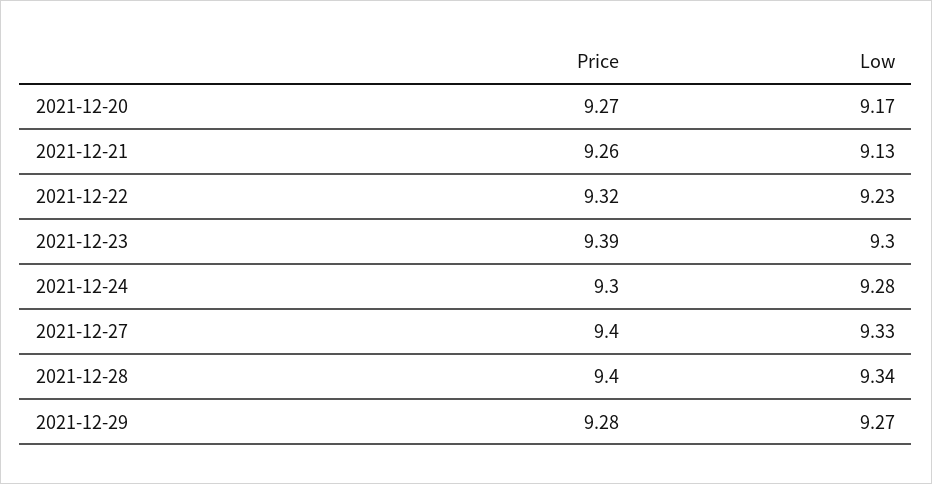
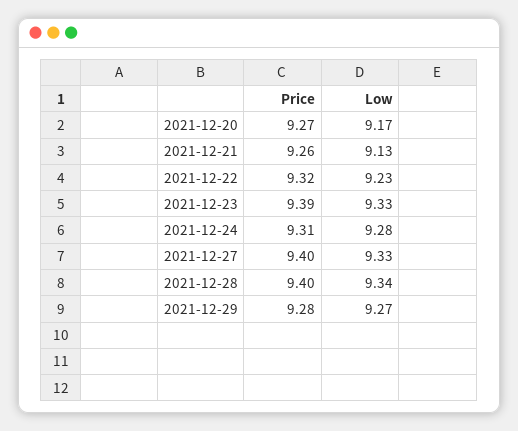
  {
    "Price": {
      "2021-12-20": 9.27,
      "2021-12-21": 9.26,
      "2021-12-22": 9.32,
      "2021-12-23": 9.39,
-     "2021-12-24": 9.3,
+     "2021-12-24": 9.31,
      "2021-12-27": 9.4,
      "2021-12-28": 9.4,
      "2021-12-29": 9.28
    },
    "Low": {
      "2021-12-20": 9.17,
      "2021-12-21": 9.13,
      "2021-12-22": 9.23,
-     "2021-12-23": 9.3,
+     "2021-12-23": 9.33,
      "2021-12-24": 9.28,
      "2021-12-27": 9.33,
      "2021-12-28": 9.34,
      "2021-12-29": 9.27
    }
  }

